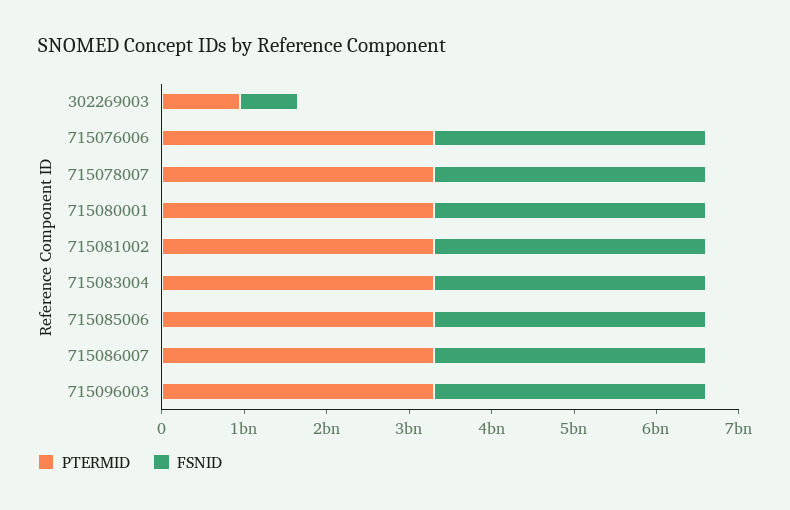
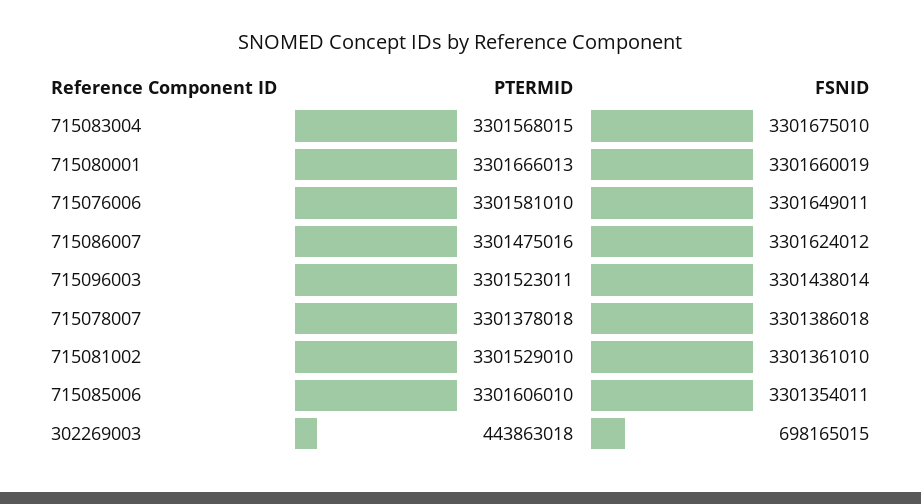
  {
    "PTERMID": {
-     "302269003": 1000000000,
+     "302269003": 443863018,
      "715076006": 3301581010,
      "715078007": 3301378018,
      "715080001": 3301666013,
      "715081002": 3301529010,
      "715083004": 3301568015,
      "715085006": 3301606010,
      "715086007": 3301475016,
      "715096003": 3301523011
    },
    "FSNID": {
      "302269003": 698165015,
      "715076006": 3301649011,
      "715078007": 3301386018,
      "715080001": 3301660019,
      "715081002": 3301361010,
      "715083004": 3301675010,
      "715085006": 3301354011,
      "715086007": 3301624012,
      "715096003": 3301438014
    }
  }

